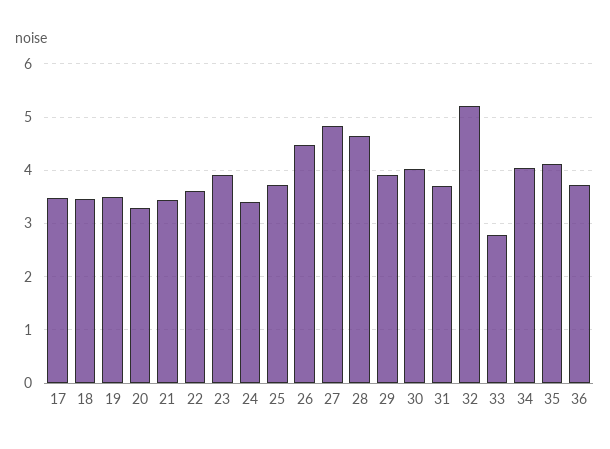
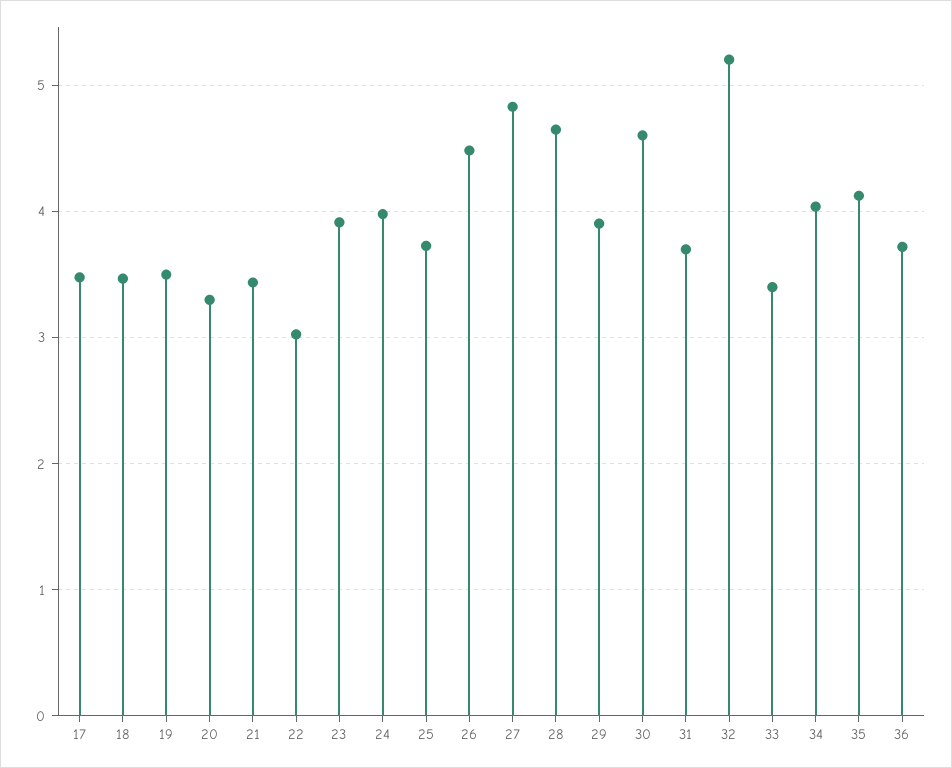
  {
    "17": 3.5,
    "18": 3.5,
    "19": 3.5,
    "20": 3.3,
    "21": 3.4,
-   "22": 3.6,
+   "22": 3,
    "23": 3.9,
-   "24": 3.4,
+   "24": 4,
    "25": 3.7,
    "26": 4.5,
    "27": 4.8,
    "28": 4.6,
    "29": 3.9,
-   "30": 4,
+   "30": 4.6,
    "31": 3.7,
    "32": 5.2,
-   "33": 2.8,
+   "33": 3.4,
    "34": 4,
    "35": 4.1,
    "36": 3.7
  }

